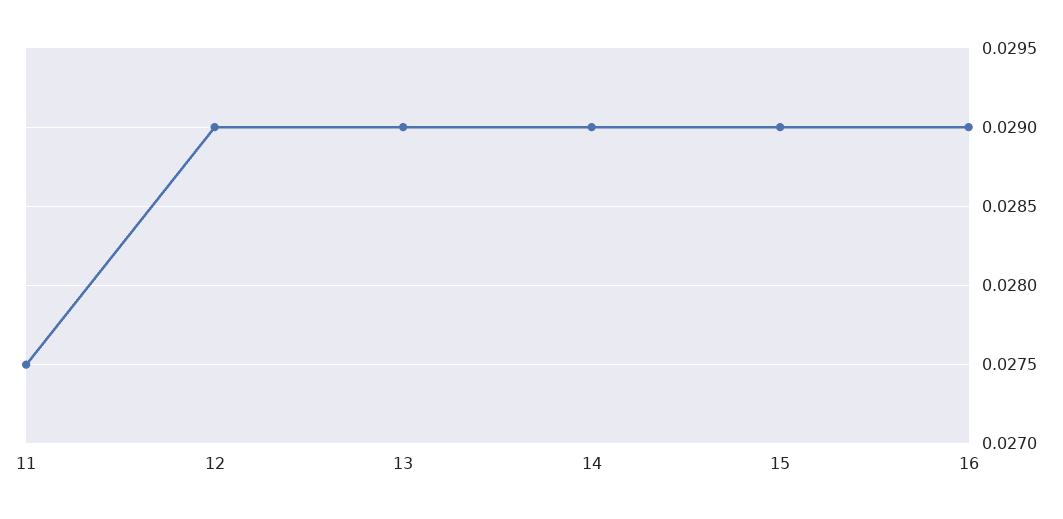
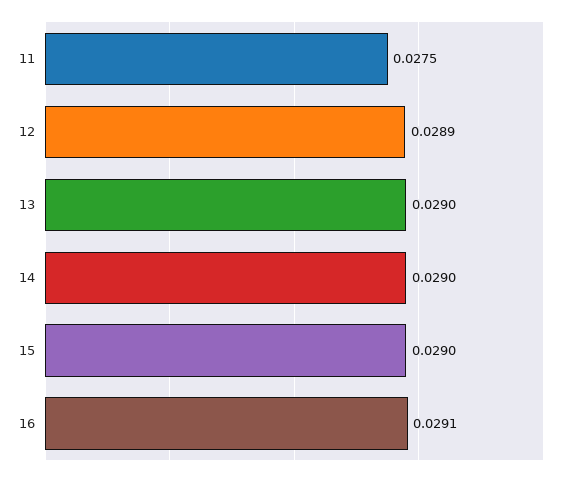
  {
    "11": 0.0275,
-   "12": 0.029,
+   "12": 0.0289,
    "13": 0.029,
    "14": 0.029,
    "15": 0.029,
-   "16": 0.029
+   "16": 0.0291
  }

